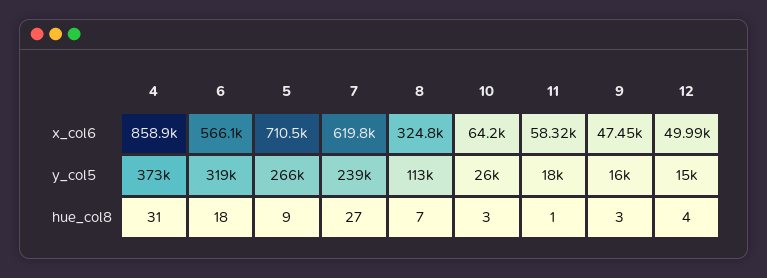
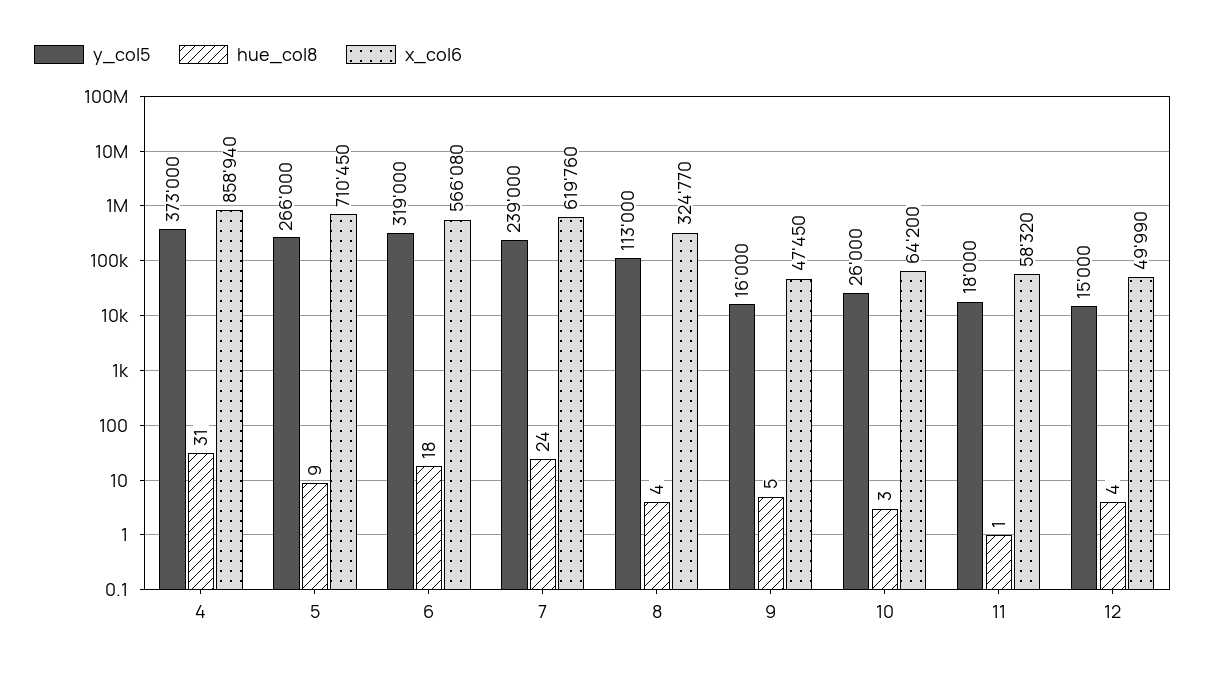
  {
    "x_col6": {
      "4": 858940,
      "6": 566080,
      "5": 710450,
      "7": 619760,
      "8": 324770,
      "10": 64200,
      "11": 58320,
      "9": 47450,
      "12": 49990
    },
    "y_col5": {
      "4": 373000,
      "6": 319000,
      "5": 266000,
      "7": 239000,
      "8": 113000,
      "10": 26000,
      "11": 18000,
      "9": 16000,
      "12": 15000
    },
    "hue_col8": {
      "4": 31,
      "6": 18,
      "5": 9,
-     "7": 27,
+     "7": 24,
-     "8": 7,
+     "8": 4,
      "10": 3,
      "11": 1,
-     "9": 3,
+     "9": 5,
      "12": 4
    }
  }

